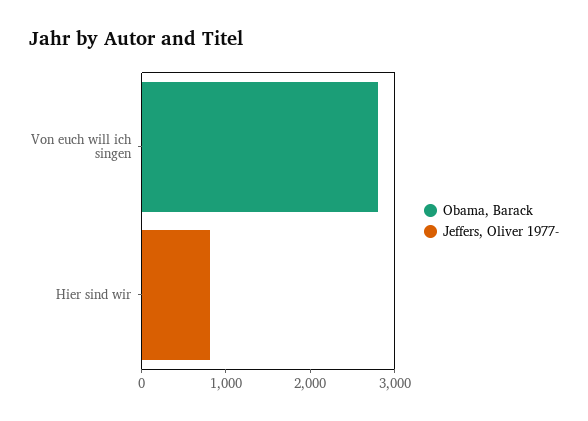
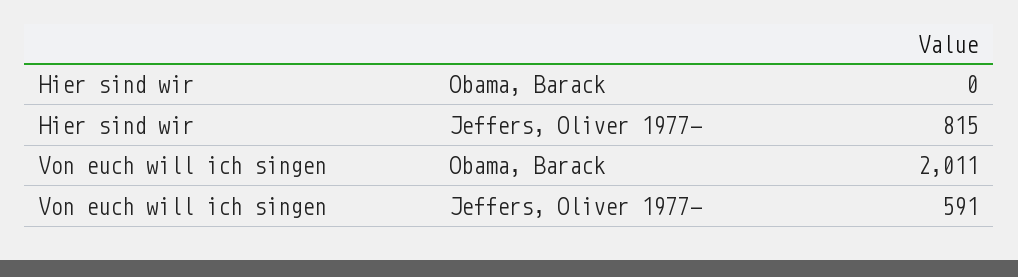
  {
    "Obama, Barack": {
-     "Von euch will ich singen": 2800,
+     "Von euch will ich singen": 2011,
      "Hier sind wir": 0
    },
    "Jeffers, Oliver 1977-": {
-     "Von euch will ich singen": 0,
+     "Von euch will ich singen": 591,
      "Hier sind wir": 815
    }
  }

